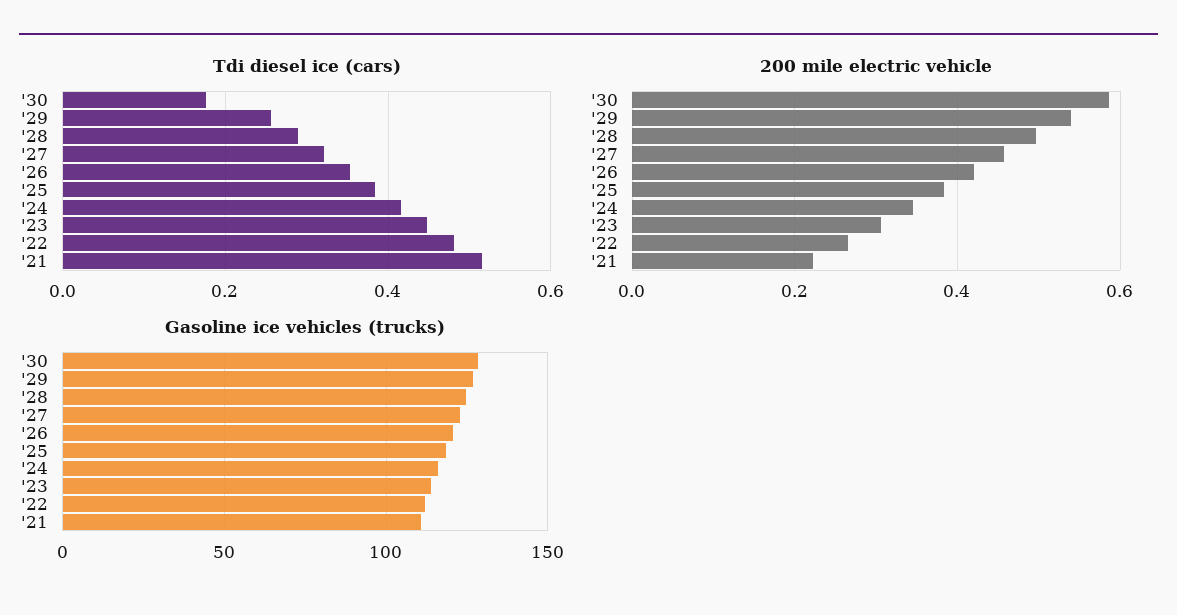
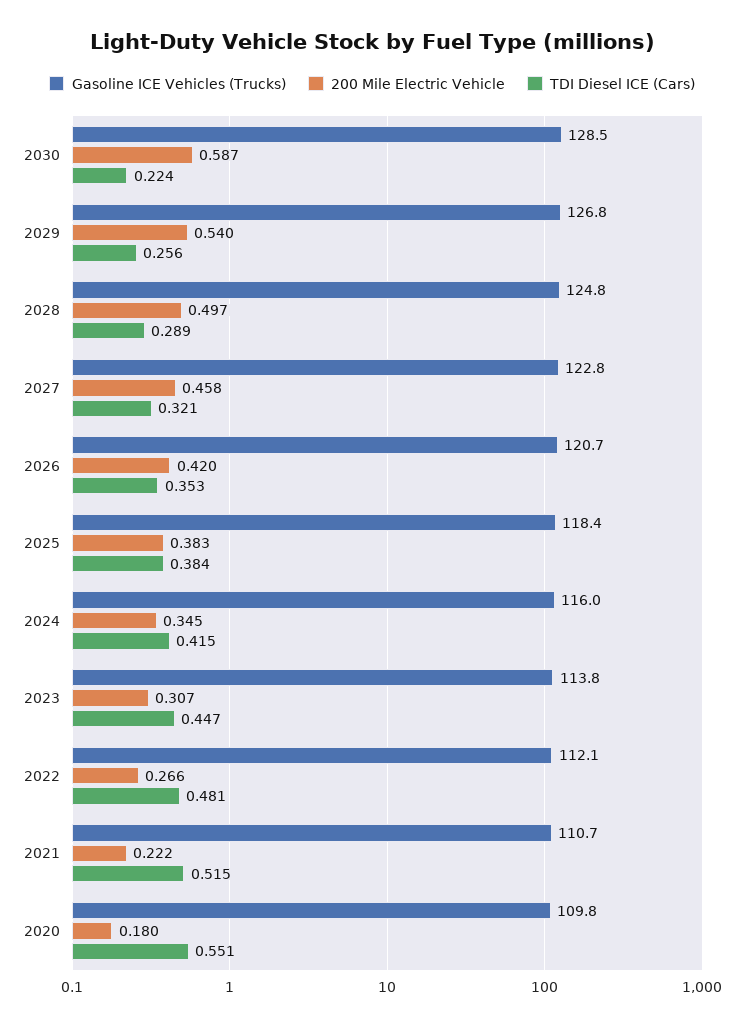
  {
    "Tdi diesel ice (cars)": {
-     "'30": 0.18,
+     "'30": 0.224,
      "'29": 0.256,
      "'28": 0.289,
      "'27": 0.321,
      "'26": 0.353,
      "'25": 0.384,
      "'24": 0.415,
      "'23": 0.447,
      "'22": 0.481,
-     "'21": 0.515
+     "'21": 0.515,
+     "2020": 0.551
    },
    "200 mile electric vehicle": {
      "'30": 0.587,
      "'29": 0.54,
      "'28": 0.497,
      "'27": 0.458,
      "'26": 0.42,
      "'25": 0.383,
      "'24": 0.345,
      "'23": 0.307,
      "'22": 0.266,
-     "'21": 0.222
+     "'21": 0.222,
+     "2020": 0.18
    },
    "Gasoline ice vehicles (trucks)": {
      "'30": 128.5,
      "'29": 126.8,
      "'28": 124.8,
      "'27": 122.8,
      "'26": 120.7,
      "'25": 118.4,
      "'24": 116,
      "'23": 113.8,
      "'22": 112.1,
-     "'21": 110.7
+     "'21": 110.7,
+     "2020": 109.8
    }
  }

